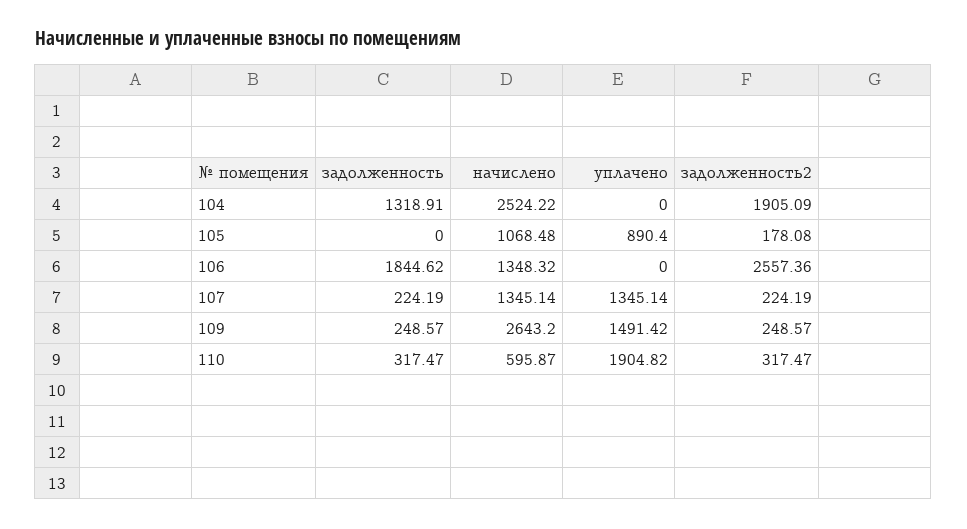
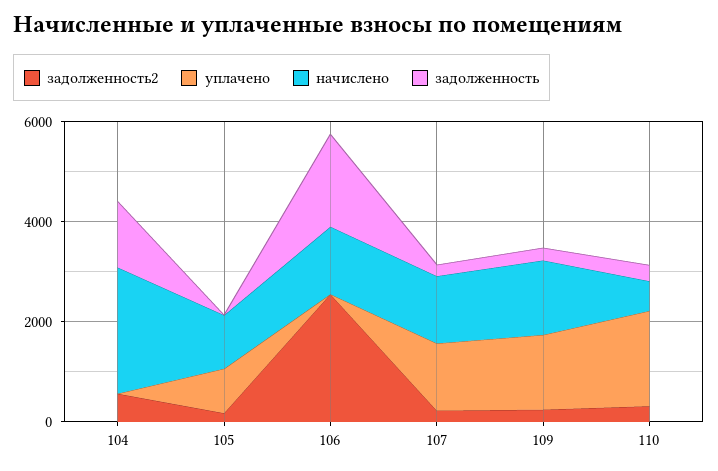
  {
    "задолженность": {
      "104": 1318.91,
      "105": 0,
      "106": 1844.62,
      "107": 224.19,
      "109": 248.57,
      "110": 317.47
    },
    "начислено": {
      "104": 2524.22,
      "105": 1068.48,
      "106": 1348.32,
      "107": 1345.14,
-     "109": 2643.2,
+     "109": 1500,
      "110": 595.87
    },
    "уплачено": {
      "104": 0,
      "105": 890.4,
      "106": 0,
      "107": 1345.14,
      "109": 1491.42,
      "110": 1904.82
    },
    "задолженность2": {
-     "104": 1905.09,
+     "104": 500,
      "105": 178.08,
      "106": 2557.36,
      "107": 224.19,
      "109": 248.57,
      "110": 317.47
    }
  }

